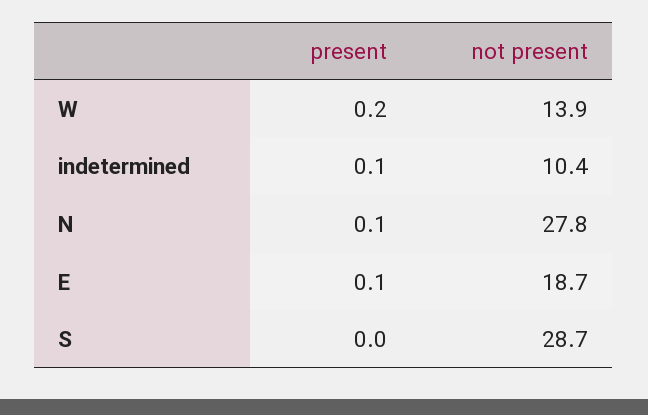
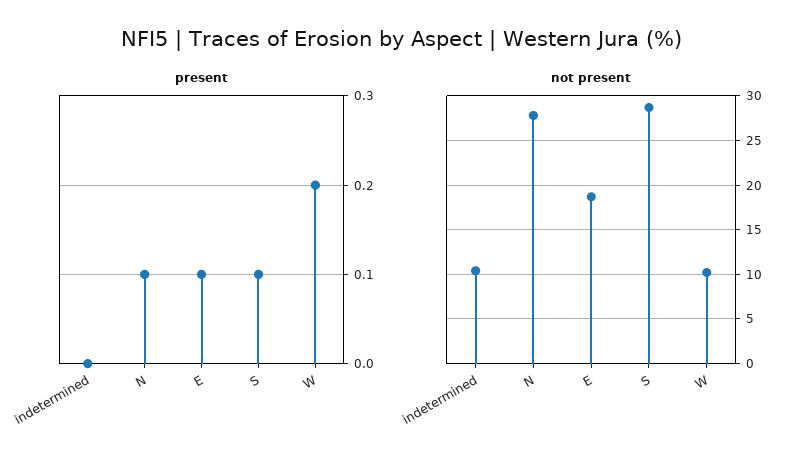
  {
    "present": {
      "W": 0.2,
-     "indetermined": 0.1,
+     "indetermined": 0,
      "N": 0.1,
      "E": 0.1,
-     "S": 0
+     "S": 0.1
    },
    "not present": {
-     "W": 13.9,
+     "W": 10,
      "indetermined": 10.4,
      "N": 27.8,
      "E": 18.7,
      "S": 28.7
    }
  }

